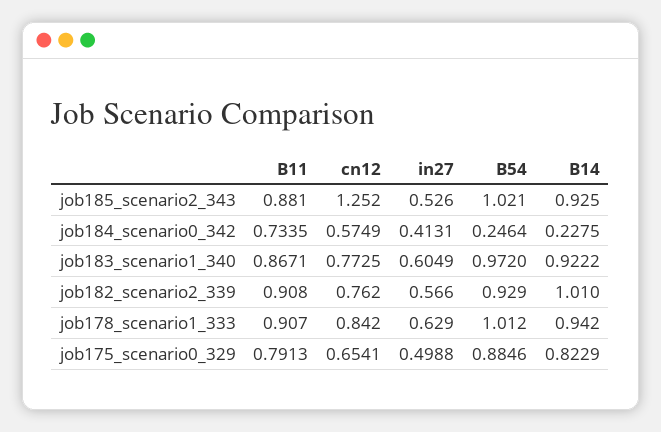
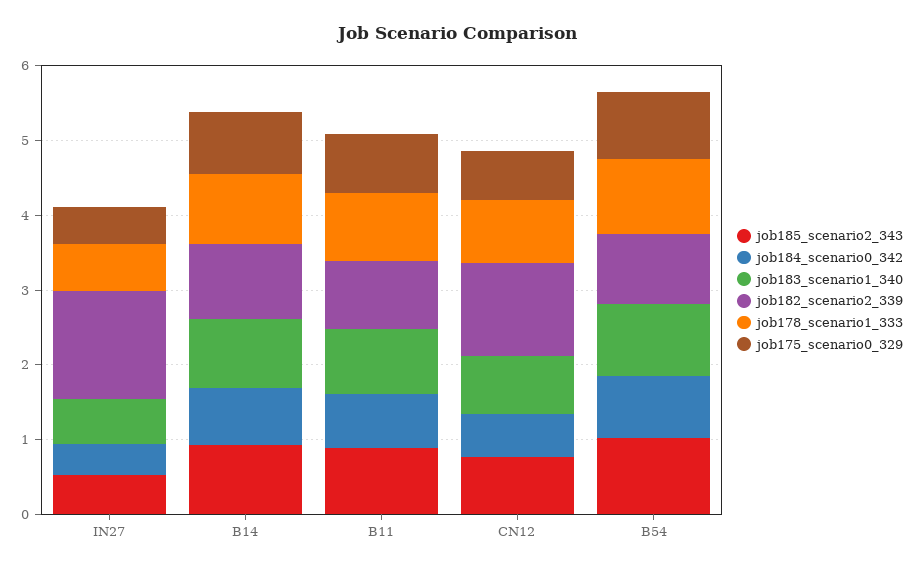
  {
    "job185_scenario2_343": {
      "B11": 0.881,
-     "cn12": 1.252,
+     "cn12": 0.8,
      "in27": 0.526,
      "B54": 1.021,
      "B14": 0.925
    },
    "job184_scenario0_342": {
      "B11": 0.7335,
      "cn12": 0.5749,
      "in27": 0.4131,
-     "B54": 0.2464,
+     "B54": 0.8,
-     "B14": 0.2275
+     "B14": 0.8
    },
    "job183_scenario1_340": {
      "B11": 0.8671,
      "cn12": 0.7725,
      "in27": 0.6049,
      "B54": 0.972,
      "B14": 0.9222
    },
    "job182_scenario2_339": {
      "B11": 0.908,
-     "cn12": 0.762,
+     "cn12": 1.2,
-     "in27": 0.566,
+     "in27": 1.4,
      "B54": 0.929,
      "B14": 1.01
    },
    "job178_scenario1_333": {
      "B11": 0.907,
      "cn12": 0.842,
      "in27": 0.629,
      "B54": 1.012,
      "B14": 0.942
    },
    "job175_scenario0_329": {
      "B11": 0.7913,
      "cn12": 0.6541,
      "in27": 0.4988,
      "B54": 0.8846,
      "B14": 0.8229
    }
  }

